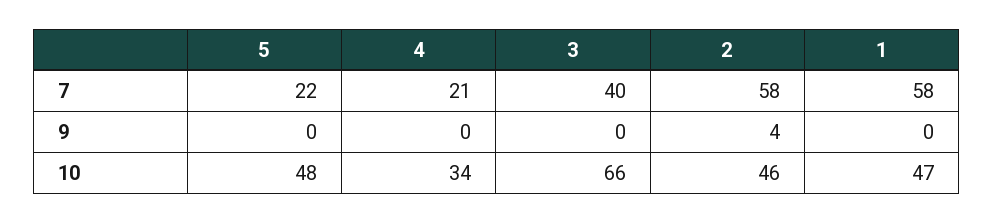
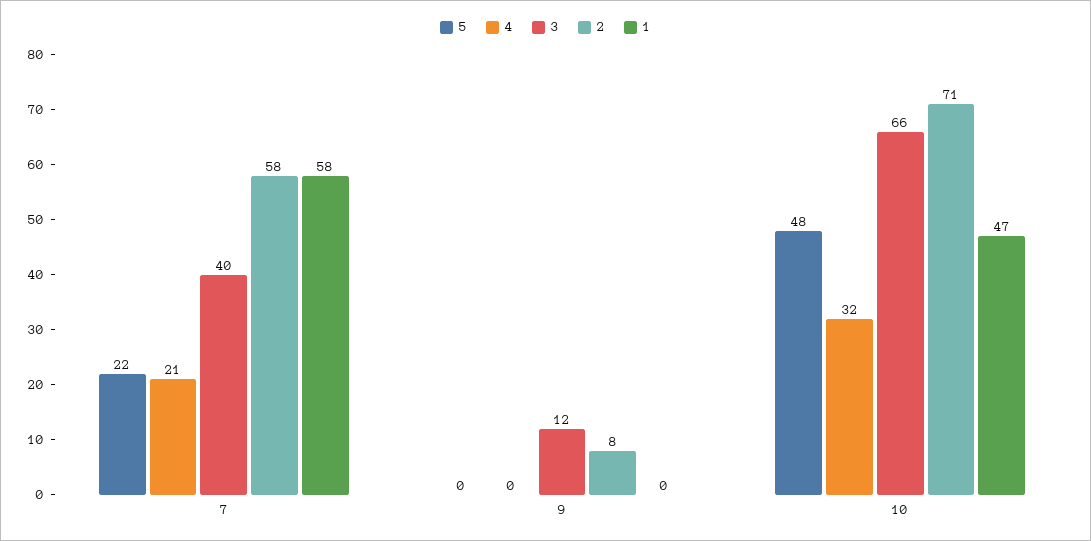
  {
    "5": {
      "7": 22,
      "9": 0,
      "10": 48
    },
    "4": {
      "7": 21,
      "9": 0,
-     "10": 34
+     "10": 32
    },
    "3": {
      "7": 40,
-     "9": 0,
+     "9": 12,
      "10": 66
    },
    "2": {
      "7": 58,
-     "9": 4,
+     "9": 8,
-     "10": 46
+     "10": 71
    },
    "1": {
      "7": 58,
      "9": 0,
      "10": 47
    }
  }

